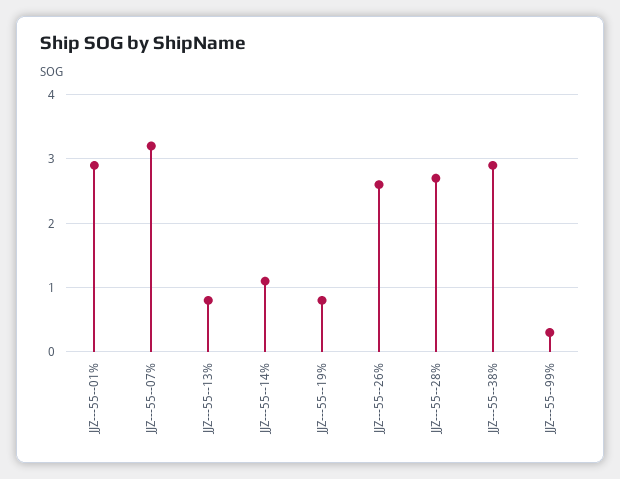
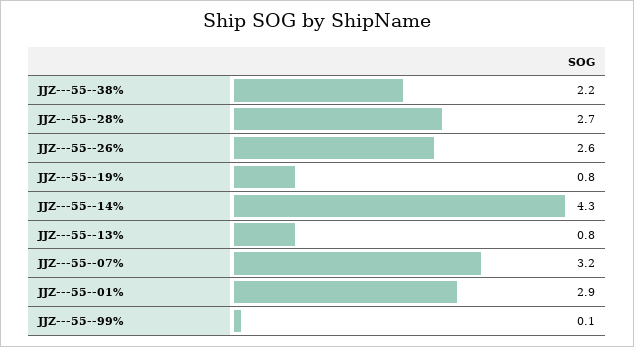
  {
    "JJZ---55--01%": 2.9,
    "JJZ---55--07%": 3.2,
    "JJZ---55--13%": 0.8,
-   "JJZ---55--14%": 1.1,
+   "JJZ---55--14%": 4.3,
    "JJZ---55--19%": 0.8,
    "JJZ---55--26%": 2.6,
    "JJZ---55--28%": 2.7,
-   "JJZ---55--38%": 2.9,
+   "JJZ---55--38%": 2.2,
-   "JJZ---55--99%": 0.3
+   "JJZ---55--99%": 0.1
  }

